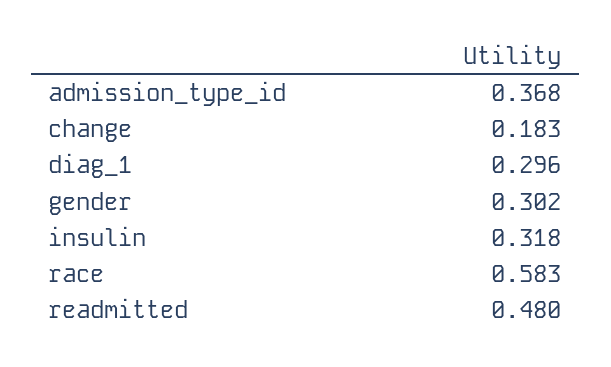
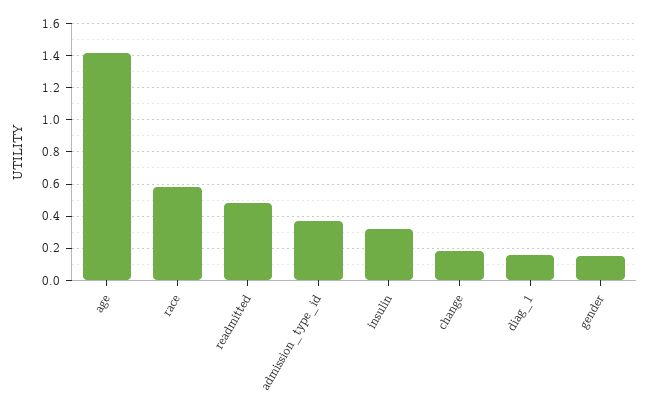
  {
    "admission_type_id": 0.368,
    "change": 0.183,
-   "diag_1": 0.296,
+   "diag_1": 0.15,
-   "gender": 0.302,
+   "gender": 0.15,
    "insulin": 0.318,
    "race": 0.583,
-   "readmitted": 0.48
+   "readmitted": 0.48,
+   "age": 1.4
  }

